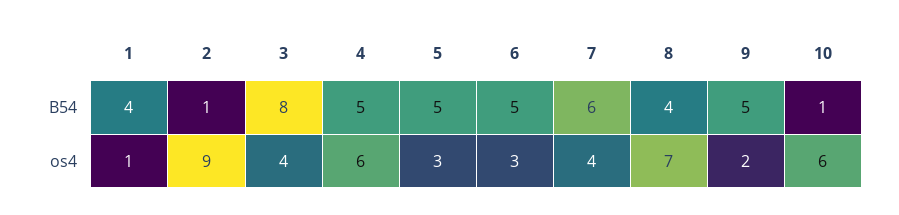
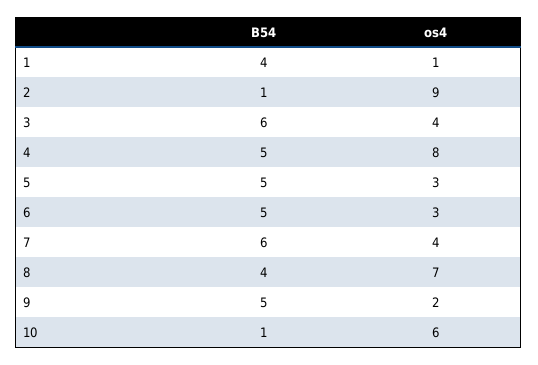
  {
    "1": {
      "B54": 4,
      "os4": 1
    },
    "2": {
      "B54": 1,
      "os4": 9
    },
    "3": {
-     "B54": 8,
+     "B54": 6,
      "os4": 4
    },
    "4": {
      "B54": 5,
-     "os4": 6
+     "os4": 8
    },
    "5": {
      "B54": 5,
      "os4": 3
    },
    "6": {
      "B54": 5,
      "os4": 3
    },
    "7": {
      "B54": 6,
      "os4": 4
    },
    "8": {
      "B54": 4,
      "os4": 7
    },
    "9": {
      "B54": 5,
      "os4": 2
    },
    "10": {
      "B54": 1,
      "os4": 6
    }
  }

